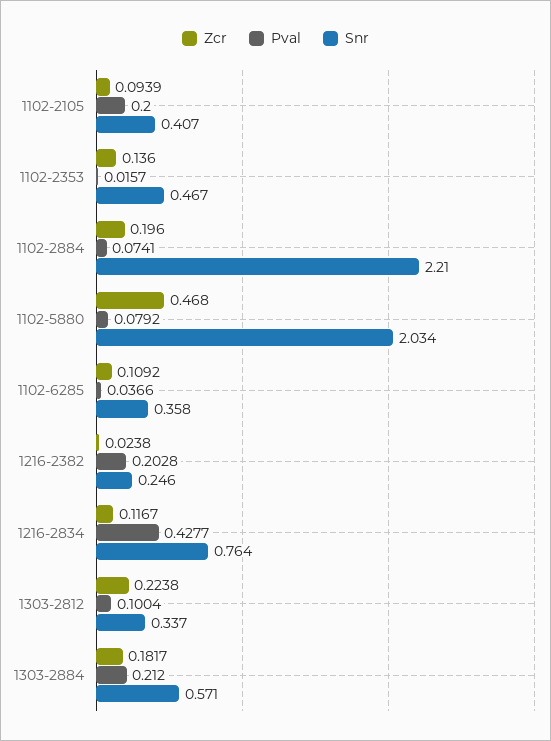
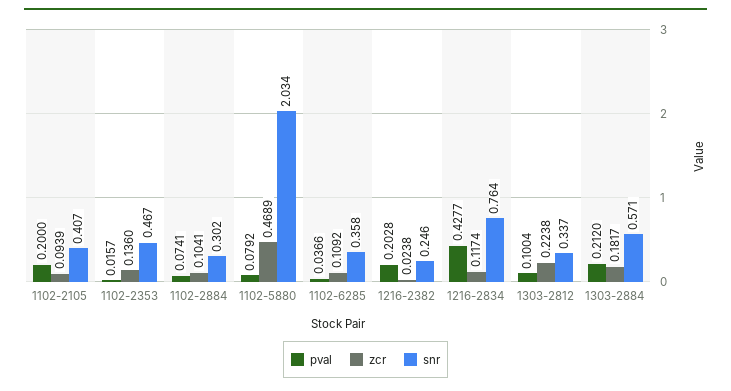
  {
    "Zcr": {
      "1102-2105": 0.0939,
      "1102-2353": 0.136,
-     "1102-2884": 0.196,
+     "1102-2884": 0.1041,
-     "1102-5880": 0.468,
+     "1102-5880": 0.4689,
      "1102-6285": 0.1092,
      "1216-2382": 0.0238,
-     "1216-2834": 0.1167,
+     "1216-2834": 0.1174,
      "1303-2812": 0.2238,
      "1303-2884": 0.1817
    },
    "Pval": {
      "1102-2105": 0.2,
      "1102-2353": 0.0157,
      "1102-2884": 0.0741,
      "1102-5880": 0.0792,
      "1102-6285": 0.0366,
      "1216-2382": 0.2028,
      "1216-2834": 0.4277,
      "1303-2812": 0.1004,
      "1303-2884": 0.212
    },
    "Snr": {
      "1102-2105": 0.407,
      "1102-2353": 0.467,
-     "1102-2884": 2.21,
+     "1102-2884": 0.302,
      "1102-5880": 2.034,
      "1102-6285": 0.358,
      "1216-2382": 0.246,
      "1216-2834": 0.764,
      "1303-2812": 0.337,
      "1303-2884": 0.571
    }
  }

